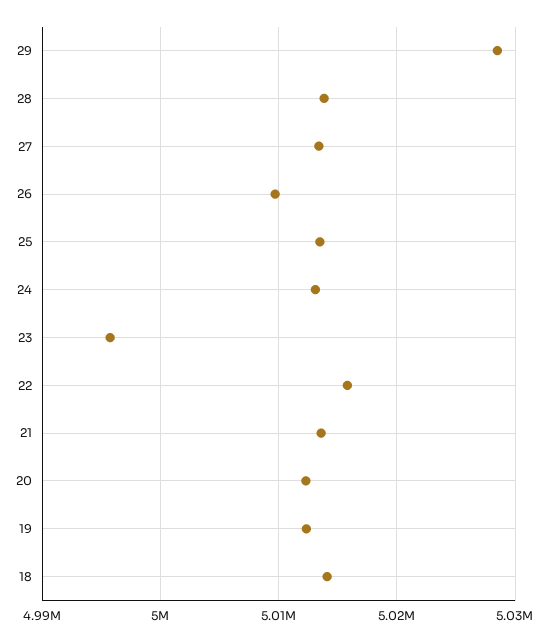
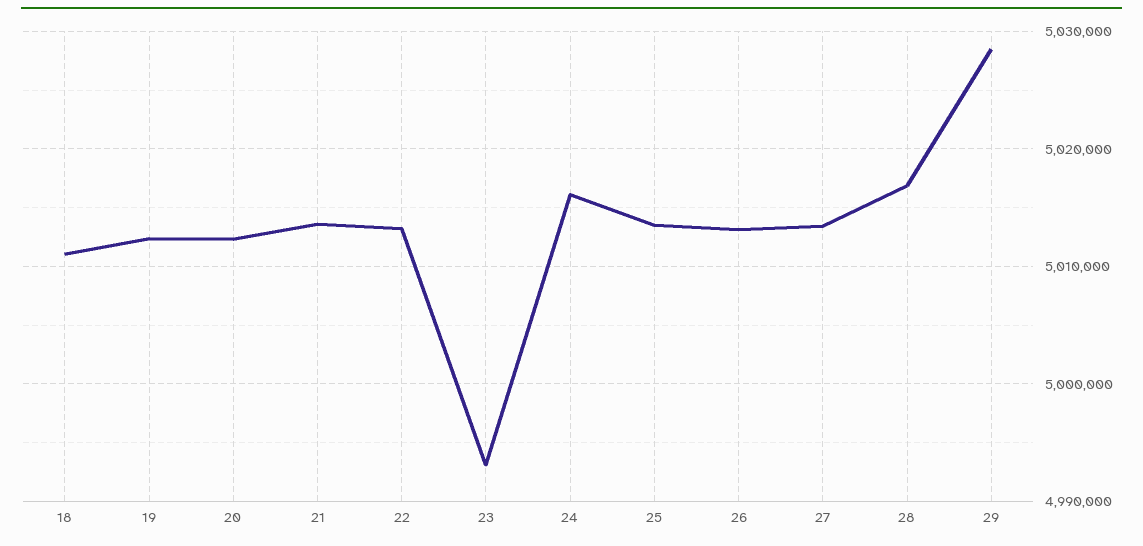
  {
    "29": 5028000,
-   "28": 5014000,
+   "28": 5017000,
    "27": 5013000,
-   "26": 5010000,
+   "26": 5013000,
    "25": 5013000,
-   "24": 5013000,
+   "24": 5016000,
-   "23": 4996000,
+   "23": 4993000,
-   "22": 5016000,
+   "22": 5013000,
    "21": 5014000,
    "20": 5012000,
    "19": 5012000,
-   "18": 5014000
+   "18": 5011000
  }

